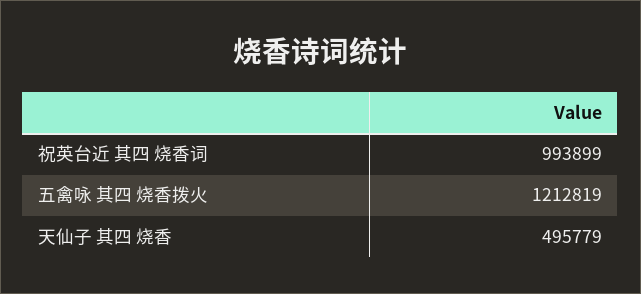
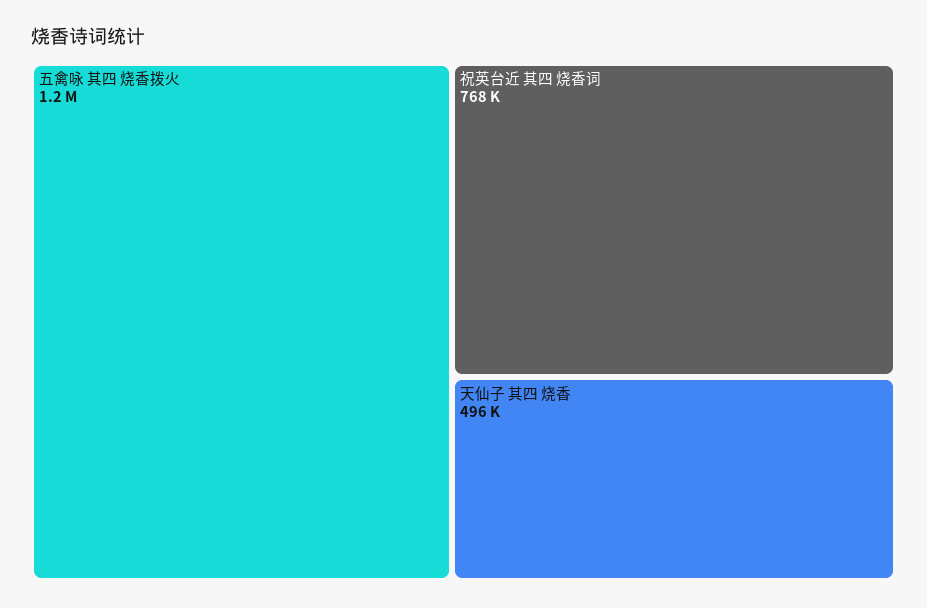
  {
-   "祝英台近 其四 烧香词": 993899,
+   "祝英台近 其四 烧香词": 768000,
    "五禽咏 其四 烧香拨火": 1212819,
    "天仙子 其四 烧香": 495779
  }

